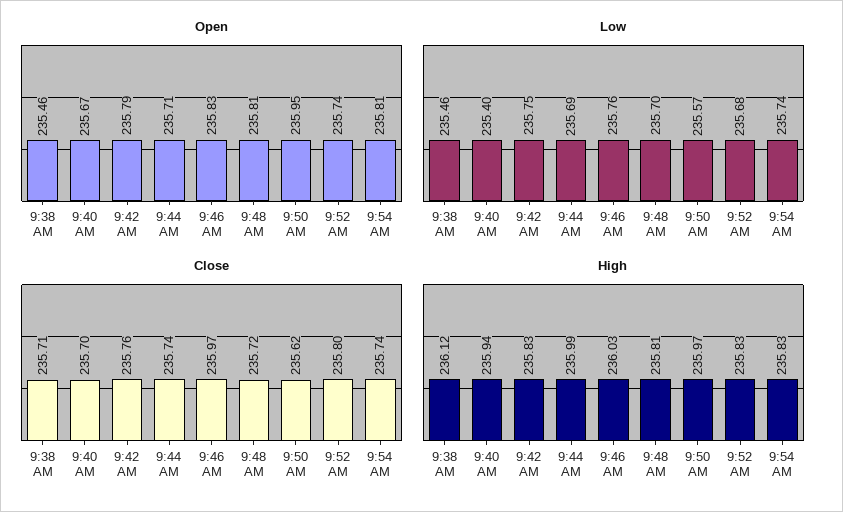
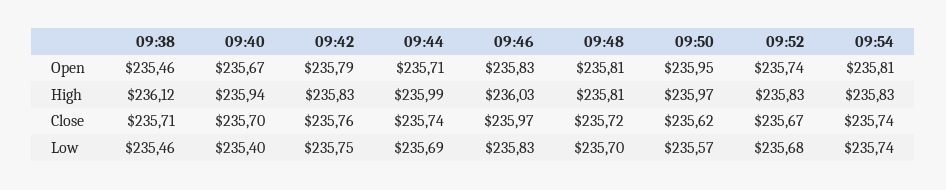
  {
    "Open": {
      "9:38 AM": 235.46,
      "9:40 AM": 235.67,
      "9:42 AM": 235.79,
      "9:44 AM": 235.71,
      "9:46 AM": 235.83,
      "9:48 AM": 235.81,
      "9:50 AM": 235.95,
      "9:52 AM": 235.74,
      "9:54 AM": 235.81
    },
    "Low": {
      "9:38 AM": 235.46,
      "9:40 AM": 235.4,
      "9:42 AM": 235.75,
      "9:44 AM": 235.69,
-     "9:46 AM": 235.76,
+     "9:46 AM": 235.83,
      "9:48 AM": 235.7,
      "9:50 AM": 235.57,
      "9:52 AM": 235.68,
      "9:54 AM": 235.74
    },
    "Close": {
      "9:38 AM": 235.71,
      "9:40 AM": 235.7,
      "9:42 AM": 235.76,
      "9:44 AM": 235.74,
      "9:46 AM": 235.97,
      "9:48 AM": 235.72,
      "9:50 AM": 235.62,
-     "9:52 AM": 235.8,
+     "9:52 AM": 235.67,
      "9:54 AM": 235.74
    },
    "High": {
      "9:38 AM": 236.12,
      "9:40 AM": 235.94,
      "9:42 AM": 235.83,
      "9:44 AM": 235.99,
      "9:46 AM": 236.03,
      "9:48 AM": 235.81,
      "9:50 AM": 235.97,
      "9:52 AM": 235.83,
      "9:54 AM": 235.83
    }
  }

